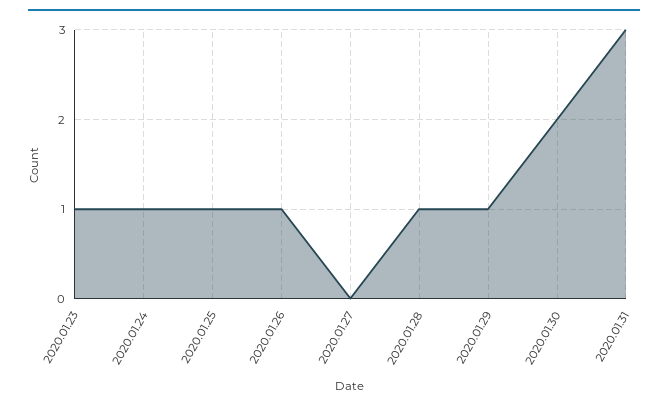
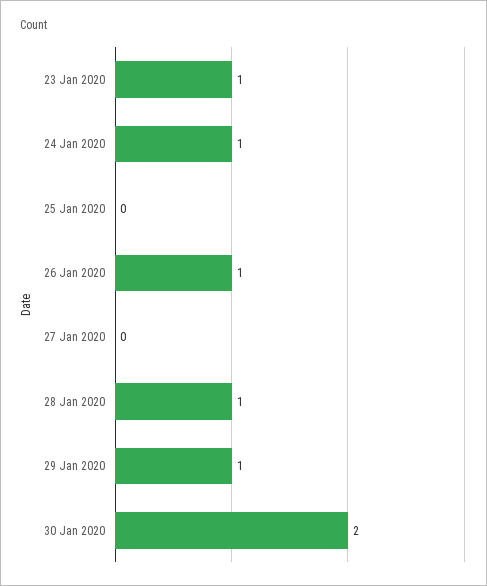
  {
    "2020.01.23": 1,
    "2020.01.24": 1,
-   "2020.01.25": 1,
+   "2020.01.25": 0,
    "2020.01.26": 1,
    "2020.01.27": 0,
    "2020.01.28": 1,
    "2020.01.29": 1,
-   "2020.01.30": 2,
+   "2020.01.30": 2
-   "2020.01.31": 3
  }

